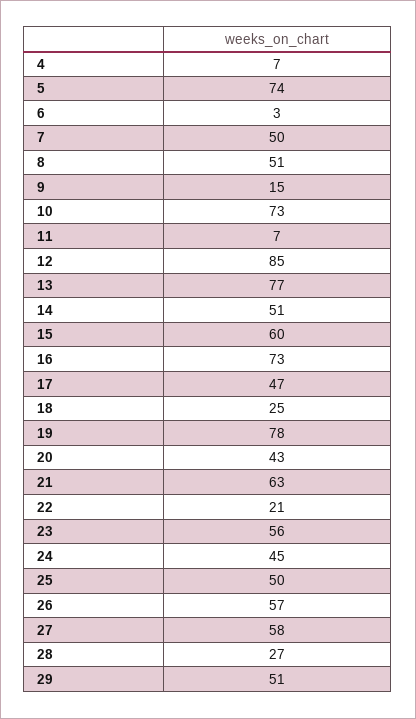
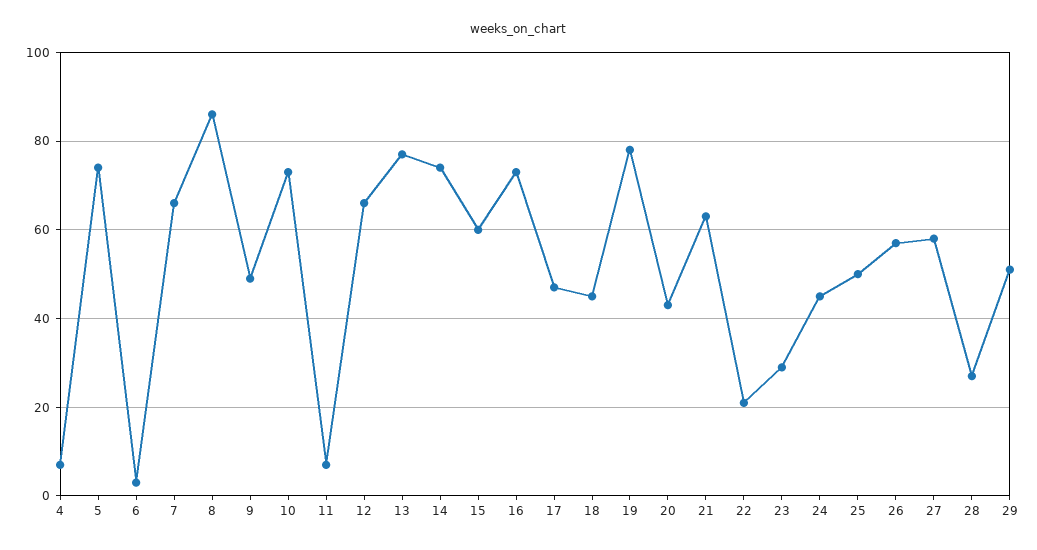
  {
    "4": 7,
    "5": 74,
    "6": 3,
-   "7": 50,
+   "7": 65,
-   "8": 51,
+   "8": 85,
-   "9": 15,
+   "9": 50,
    "10": 73,
    "11": 7,
-   "12": 85,
+   "12": 65,
    "13": 77,
-   "14": 51,
+   "14": 75,
    "15": 60,
    "16": 73,
    "17": 47,
-   "18": 25,
+   "18": 45,
    "19": 78,
    "20": 43,
    "21": 63,
    "22": 21,
-   "23": 56,
+   "23": 30,
    "24": 45,
    "25": 50,
    "26": 57,
    "27": 58,
    "28": 27,
    "29": 51
  }

